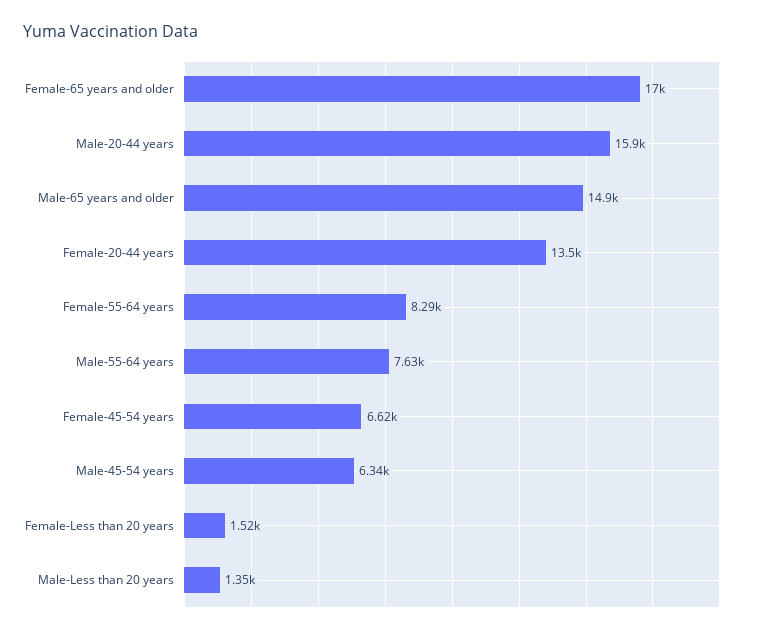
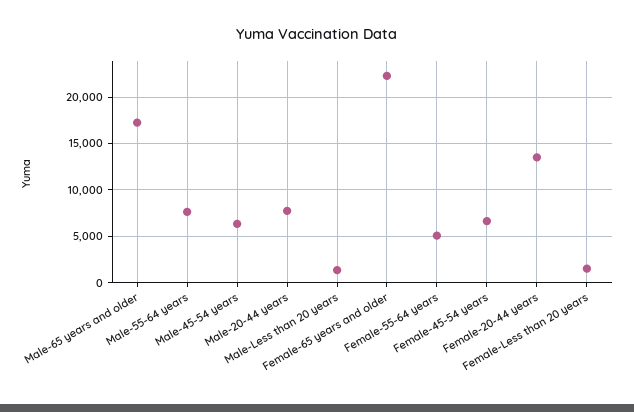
  {
-   "Female-65 years and older": 17000,
+   "Female-65 years and older": 22000,
-   "Male-20-44 years": 15900,
+   "Male-20-44 years": 8000,
-   "Male-65 years and older": 14900,
+   "Male-65 years and older": 17000,
    "Female-20-44 years": 13500,
-   "Female-55-64 years": 8290,
+   "Female-55-64 years": 5000,
    "Male-55-64 years": 7630,
    "Female-45-54 years": 6620,
    "Male-45-54 years": 6340,
    "Female-Less than 20 years": 1520,
    "Male-Less than 20 years": 1350
  }

